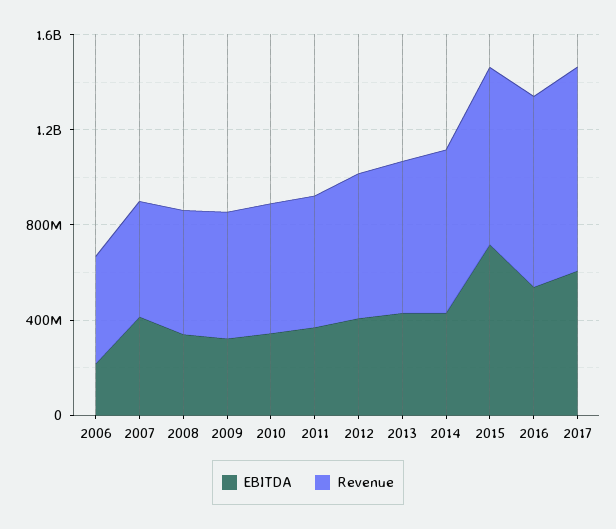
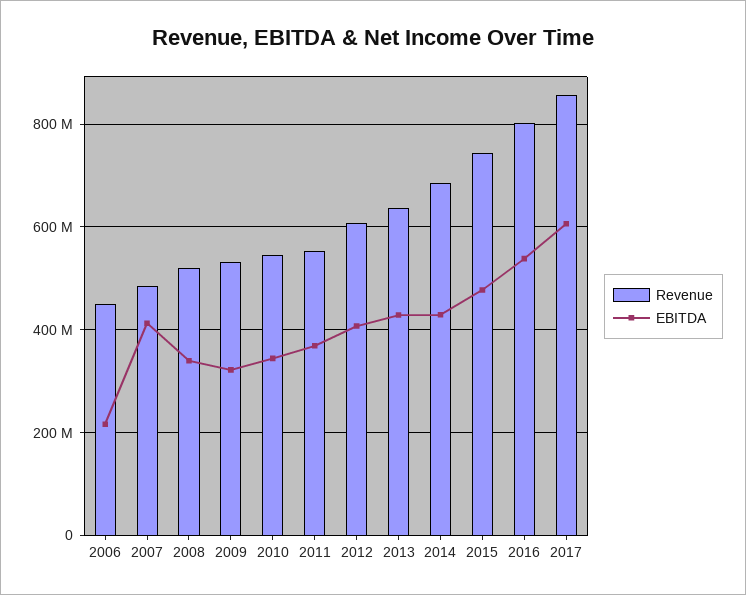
  {
    "EBITDA": {
      "2006": 220000000,
      "2007": 420000000,
      "2008": 340000000,
      "2009": 320000000,
      "2010": 340000000,
      "2011": 360000000,
      "2012": 400000000,
      "2013": 420000000,
      "2014": 420000000,
-     "2015": 700000000,
+     "2015": 480000000,
      "2016": 540000000,
      "2017": 600000000
    },
    "Revenue": {
      "2006": 460000000,
      "2007": 480000000,
      "2008": 520000000,
      "2009": 540000000,
      "2010": 540000000,
      "2011": 560000000,
      "2012": 600000000,
      "2013": 640000000,
      "2014": 680000000,
      "2015": 740000000,
      "2016": 800000000,
      "2017": 860000000
    }
  }

